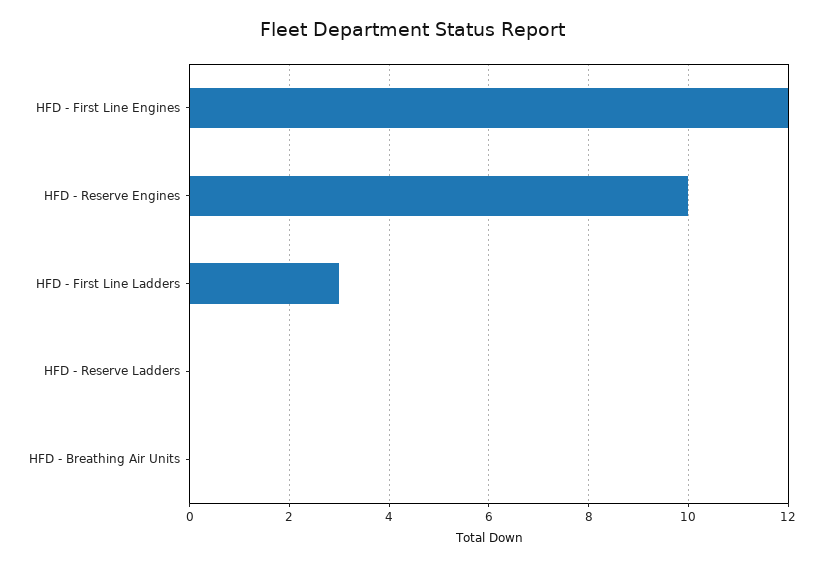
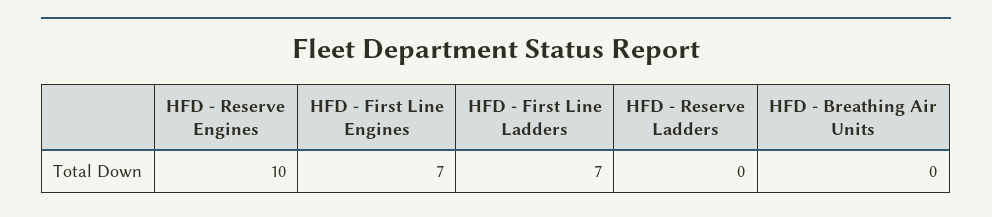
  {
-   "HFD - First Line Engines": 12,
+   "HFD - First Line Engines": 7,
    "HFD - Reserve Engines": 10,
-   "HFD - First Line Ladders": 3,
+   "HFD - First Line Ladders": 7,
    "HFD - Reserve Ladders": 0,
    "HFD - Breathing Air Units": 0
  }

